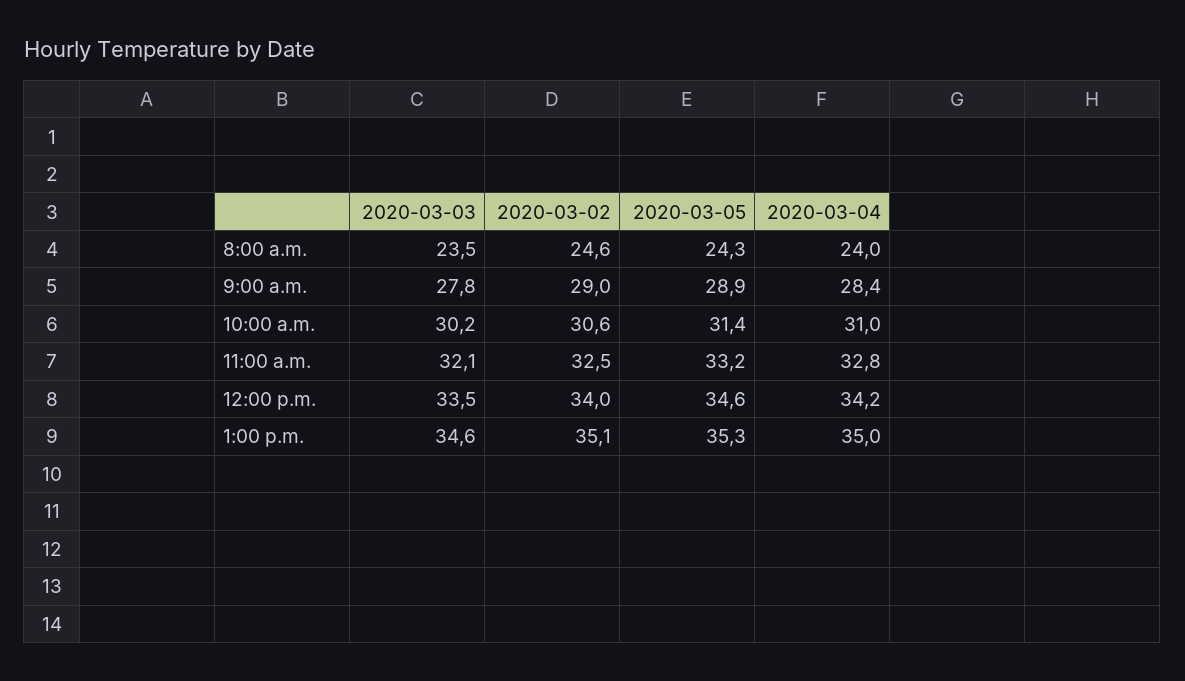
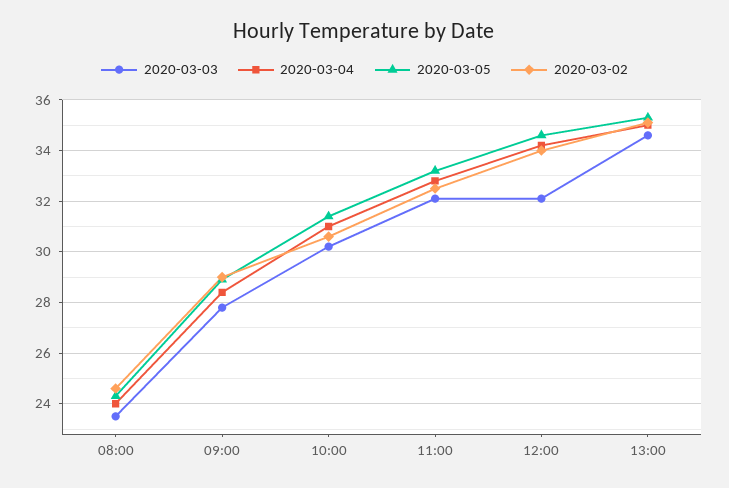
  {
    "2020-03-03": {
      "8:00 a.m.": 23.5,
      "9:00 a.m.": 27.8,
      "10:00 a.m.": 30.2,
      "11:00 a.m.": 32.1,
-     "12:00 p.m.": 33.5,
+     "12:00 p.m.": 32,
      "1:00 p.m.": 34.6
    },
    "2020-03-02": {
      "8:00 a.m.": 24.6,
      "9:00 a.m.": 29,
      "10:00 a.m.": 30.6,
      "11:00 a.m.": 32.5,
      "12:00 p.m.": 34,
      "1:00 p.m.": 35.1
    },
    "2020-03-05": {
      "8:00 a.m.": 24.3,
      "9:00 a.m.": 28.9,
      "10:00 a.m.": 31.4,
      "11:00 a.m.": 33.2,
      "12:00 p.m.": 34.6,
      "1:00 p.m.": 35.3
    },
    "2020-03-04": {
      "8:00 a.m.": 24,
      "9:00 a.m.": 28.4,
      "10:00 a.m.": 31,
      "11:00 a.m.": 32.8,
      "12:00 p.m.": 34.2,
      "1:00 p.m.": 35
    }
  }

